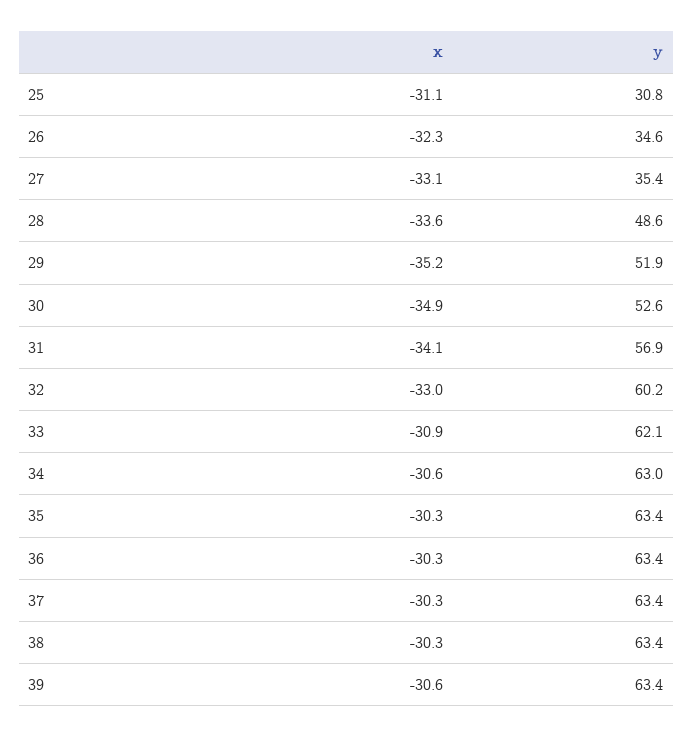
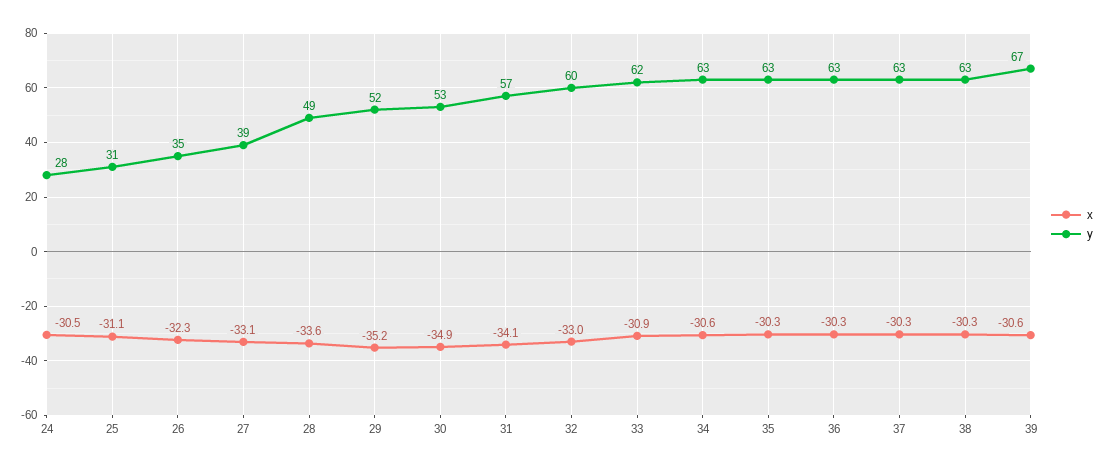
  {
    "x": {
      "25": -31.1,
      "26": -32.3,
      "27": -33.1,
      "28": -33.6,
      "29": -35.2,
      "30": -34.9,
      "31": -34.1,
      "32": -33,
      "33": -30.9,
      "34": -30.6,
      "35": -30.3,
      "36": -30.3,
      "37": -30.3,
      "38": -30.3,
-     "39": -30.6
+     "39": -30.6,
+     "24": -30.5
    },
    "y": {
      "25": 30.8,
      "26": 34.6,
-     "27": 35.4,
+     "27": 39,
      "28": 48.6,
      "29": 51.9,
      "30": 52.6,
      "31": 56.9,
      "32": 60.2,
      "33": 62.1,
      "34": 63,
      "35": 63.4,
      "36": 63.4,
      "37": 63.4,
      "38": 63.4,
-     "39": 63.4
+     "39": 67,
+     "24": 28
    }
  }

